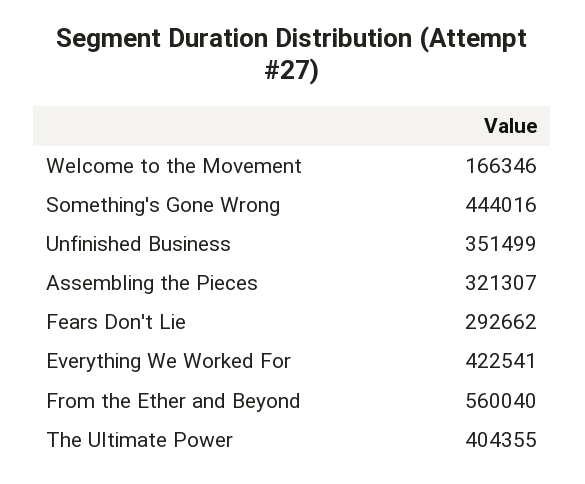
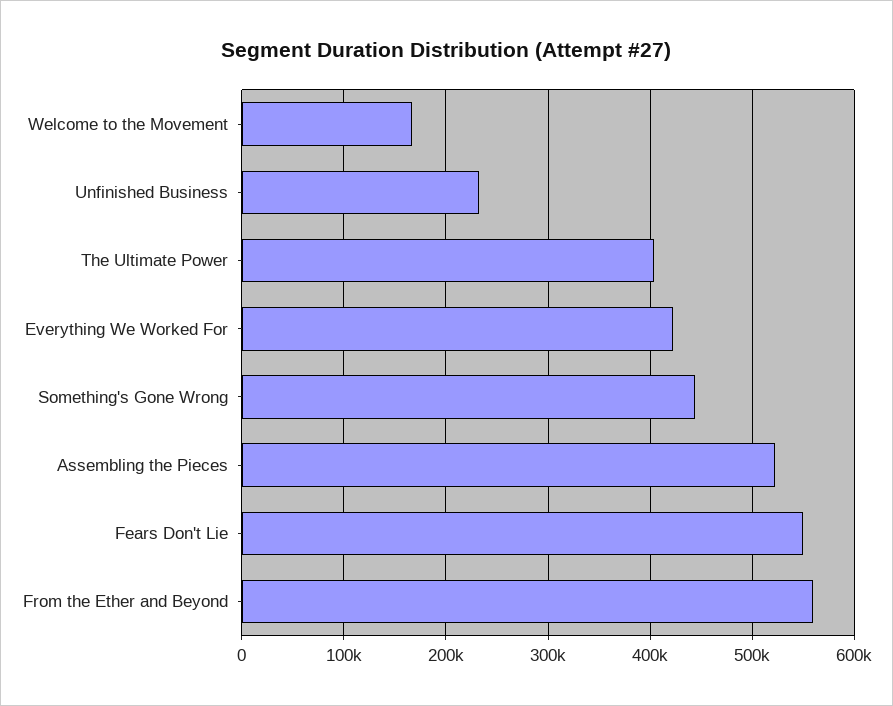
  {
    "Welcome to the Movement": 166346,
    "Something's Gone Wrong": 444016,
-   "Unfinished Business": 351499,
+   "Unfinished Business": 230000,
-   "Assembling the Pieces": 321307,
+   "Assembling the Pieces": 520000,
-   "Fears Don't Lie": 292662,
+   "Fears Don't Lie": 550000,
    "Everything We Worked For": 422541,
    "From the Ether and Beyond": 560040,
    "The Ultimate Power": 404355
  }

